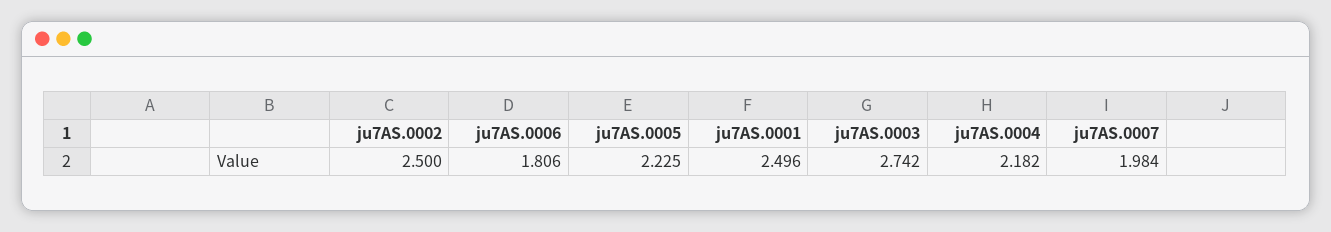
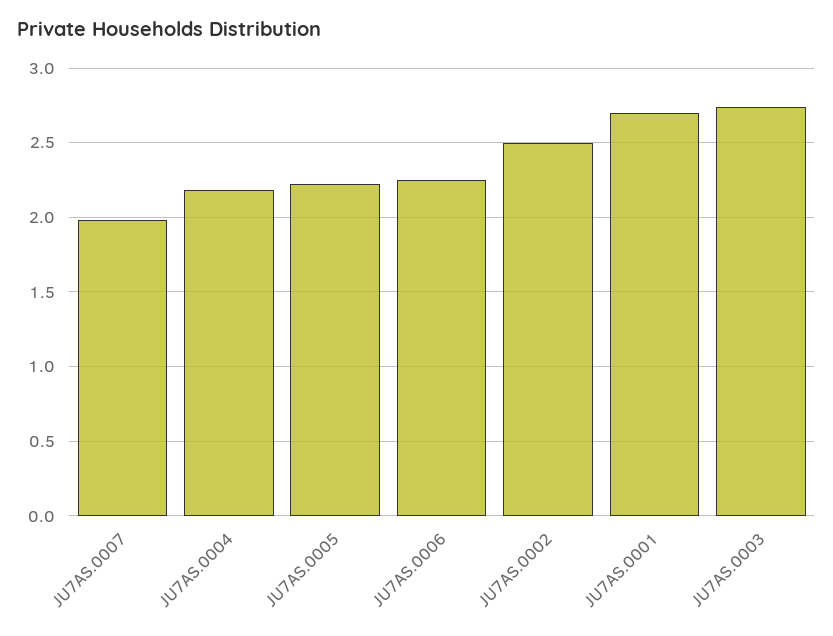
  {
    "ju7AS.0002": 2.5,
-   "ju7AS.0006": 1.806,
+   "ju7AS.0006": 2.25,
    "ju7AS.0005": 2.225,
-   "ju7AS.0001": 2.496,
+   "ju7AS.0001": 2.7,
    "ju7AS.0003": 2.742,
    "ju7AS.0004": 2.182,
    "ju7AS.0007": 1.984
  }

